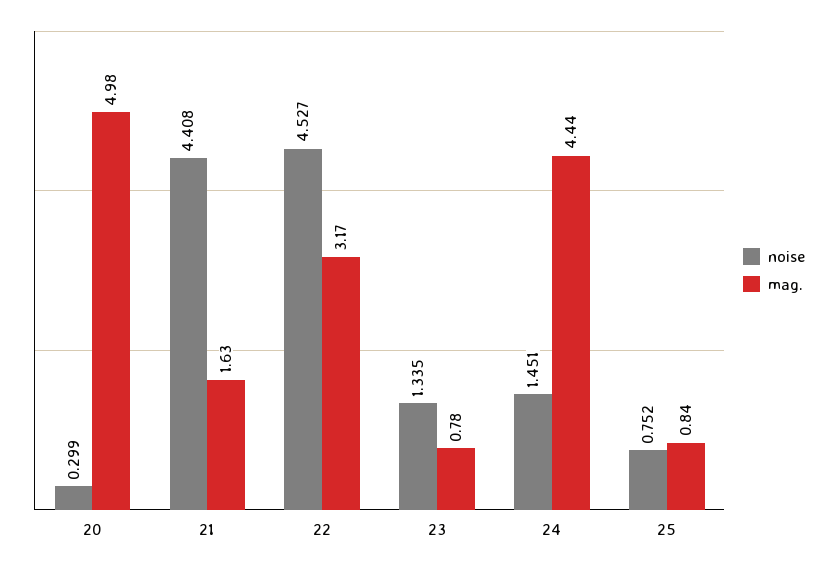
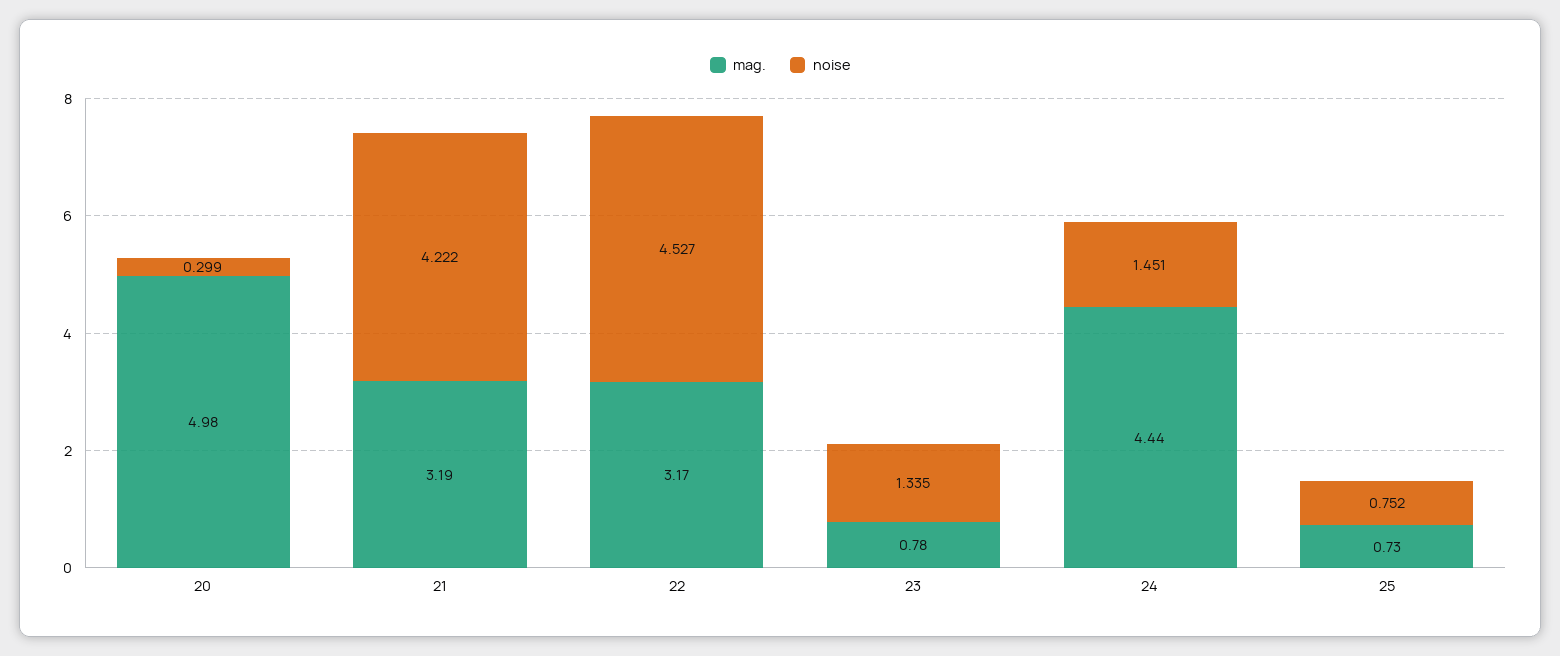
  {
    "noise": {
      "20": 0.299,
-     "21": 4.408,
+     "21": 4.222,
      "22": 4.527,
      "23": 1.335,
      "24": 1.451,
      "25": 0.752
    },
    "mag.": {
      "20": 4.98,
-     "21": 1.63,
+     "21": 3.19,
      "22": 3.17,
      "23": 0.78,
      "24": 4.44,
-     "25": 0.84
+     "25": 0.73
    }
  }

